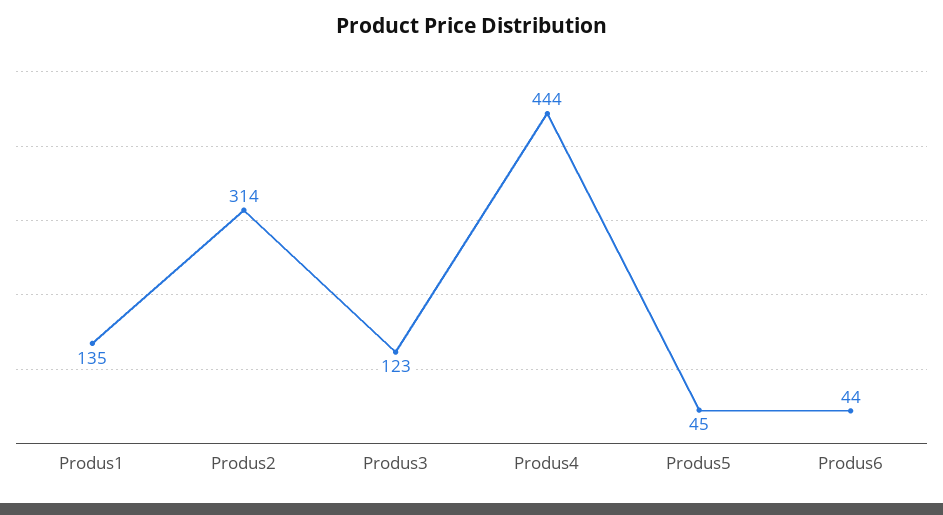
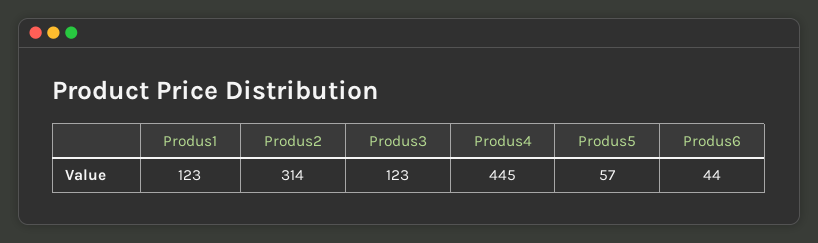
  {
-   "Produs1": 135,
+   "Produs1": 123,
    "Produs2": 314,
    "Produs3": 123,
-   "Produs4": 444,
+   "Produs4": 445,
-   "Produs5": 45,
+   "Produs5": 57,
    "Produs6": 44
  }

